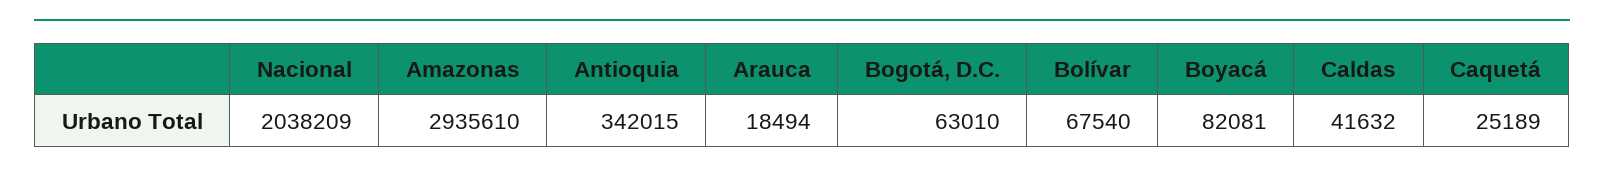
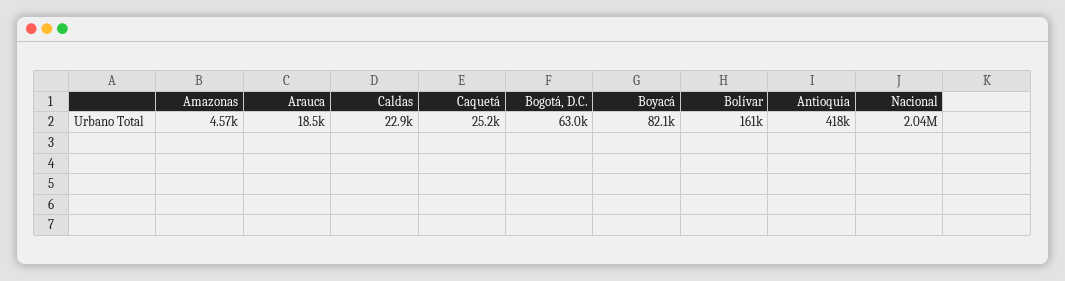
  {
    "Nacional": 2038209,
-   "Amazonas": 2935610,
+   "Amazonas": 4570,
-   "Antioquia": 342015,
+   "Antioquia": 418000,
    "Arauca": 18494,
    "Bogotá, D.C.": 63010,
-   "Bolívar": 67540,
+   "Bolívar": 161000,
    "Boyacá": 82081,
-   "Caldas": 41632,
+   "Caldas": 22900,
    "Caquetá": 25189
  }

